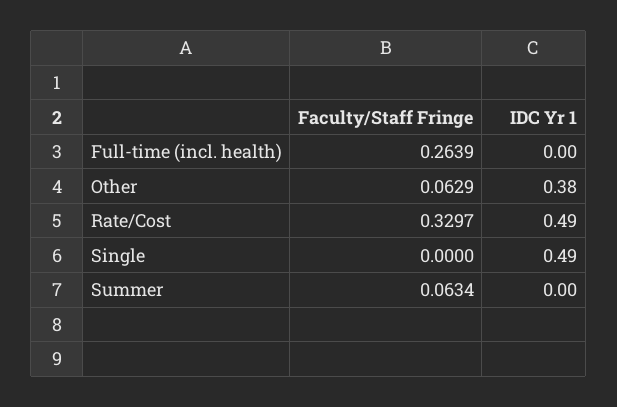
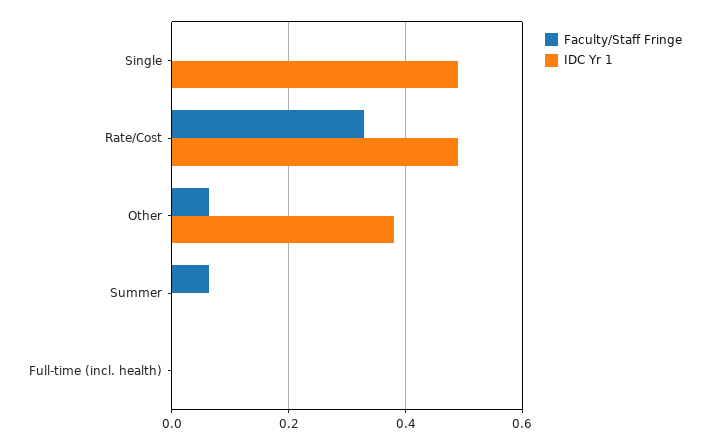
  {
    "Faculty/Staff Fringe": {
-     "Full-time (incl. health)": 0.2639,
+     "Full-time (incl. health)": 0,
      "Other": 0.0629,
      "Rate/Cost": 0.3297,
      "Single": 0,
      "Summer": 0.0634
    },
    "IDC Yr 1": {
      "Full-time (incl. health)": 0,
      "Other": 0.38,
      "Rate/Cost": 0.49,
      "Single": 0.49,
      "Summer": 0
    }
  }

